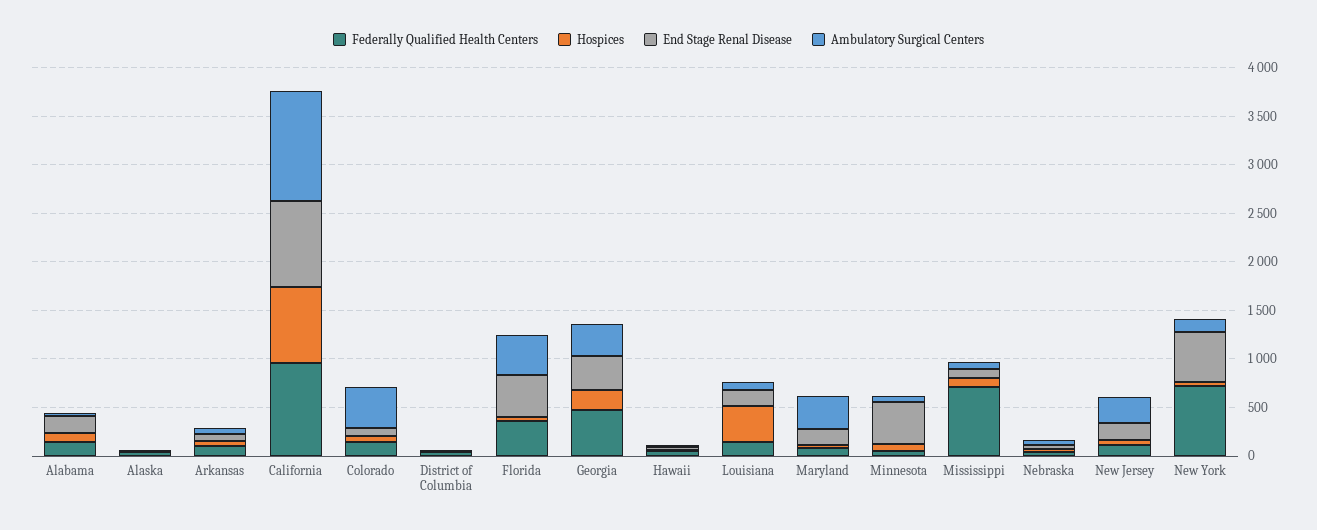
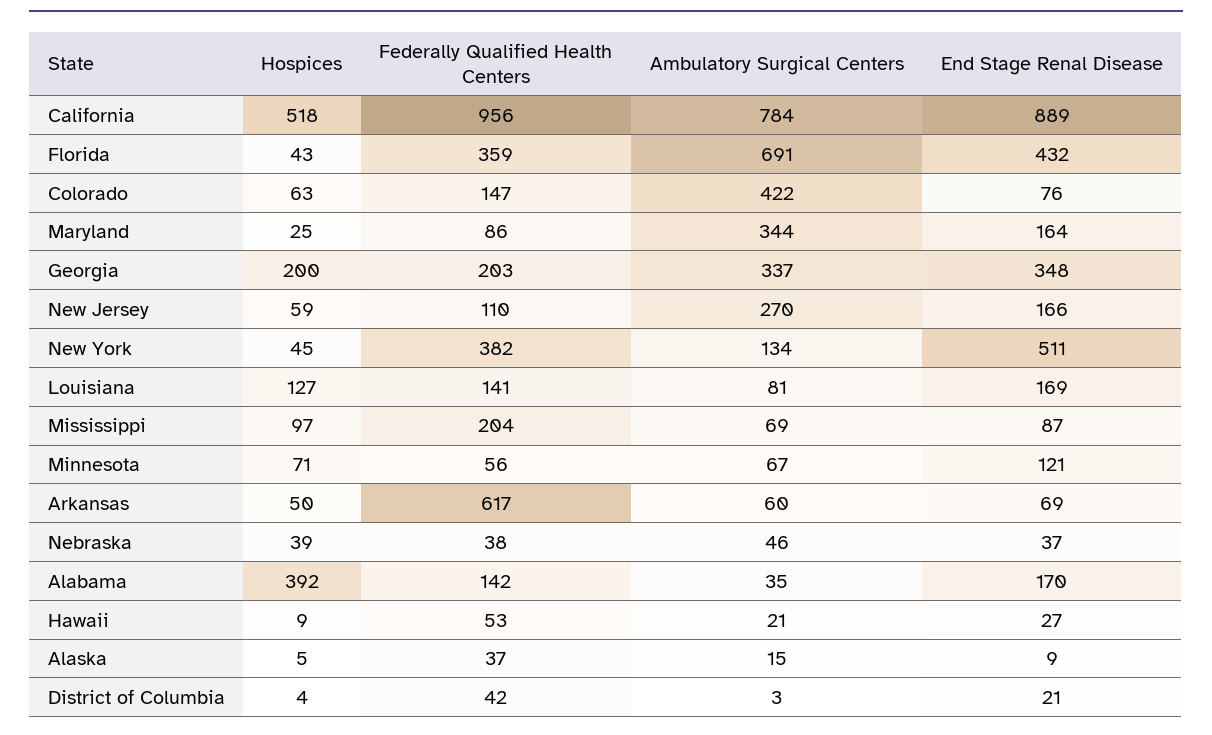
  {
    "Federally Qualified Health Centers": {
      "Alabama": 142,
      "Alaska": 37,
-     "Arkansas": 100,
+     "Arkansas": 617,
      "California": 956,
      "Colorado": 147,
      "District of Columbia": 42,
      "Florida": 359,
-     "Georgia": 500,
+     "Georgia": 203,
      "Hawaii": 53,
      "Louisiana": 141,
      "Maryland": 86,
      "Minnesota": 56,
-     "Mississippi": 700,
+     "Mississippi": 204,
      "Nebraska": 38,
      "New Jersey": 110,
-     "New York": 700
+     "New York": 382
    },
    "Hospices": {
-     "Alabama": 100,
+     "Alabama": 392,
      "Alaska": 5,
      "Arkansas": 50,
-     "California": 800,
+     "California": 518,
      "Colorado": 63,
      "District of Columbia": 4,
      "Florida": 43,
      "Georgia": 200,
      "Hawaii": 9,
-     "Louisiana": 400,
+     "Louisiana": 127,
      "Maryland": 25,
      "Minnesota": 71,
      "Mississippi": 97,
      "Nebraska": 39,
      "New Jersey": 59,
      "New York": 45
    },
    "End Stage Renal Disease": {
      "Alabama": 170,
      "Alaska": 9,
      "Arkansas": 69,
      "California": 889,
      "Colorado": 76,
      "District of Columbia": 21,
      "Florida": 432,
      "Georgia": 348,
      "Hawaii": 27,
      "Louisiana": 169,
      "Maryland": 164,
-     "Minnesota": 400,
+     "Minnesota": 121,
      "Mississippi": 87,
      "Nebraska": 37,
      "New Jersey": 166,
      "New York": 511
    },
    "Ambulatory Surgical Centers": {
      "Alabama": 35,
      "Alaska": 15,
      "Arkansas": 60,
-     "California": 1100,
+     "California": 784,
      "Colorado": 422,
      "District of Columbia": 3,
-     "Florida": 400,
+     "Florida": 691,
      "Georgia": 337,
      "Hawaii": 21,
      "Louisiana": 81,
      "Maryland": 344,
      "Minnesota": 67,
      "Mississippi": 69,
      "Nebraska": 46,
      "New Jersey": 270,
      "New York": 134
    }
  }

